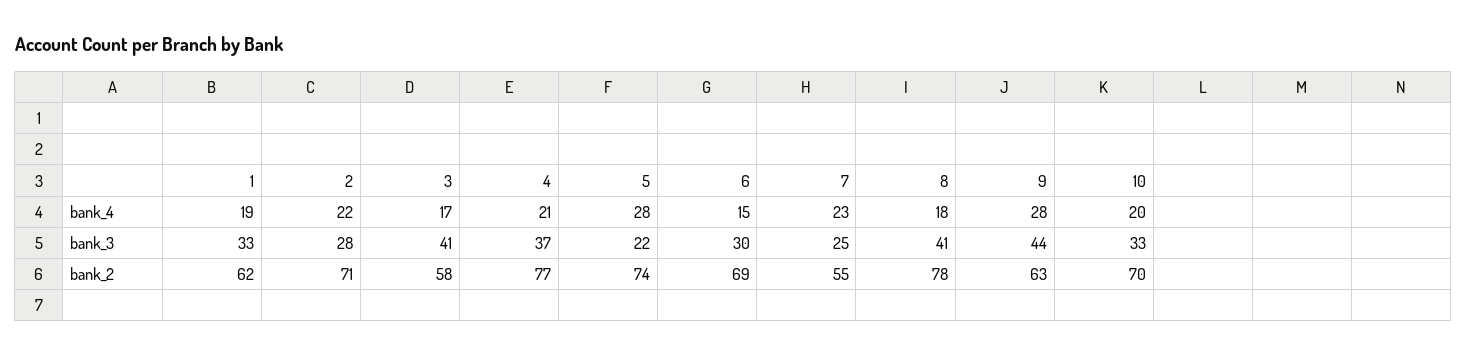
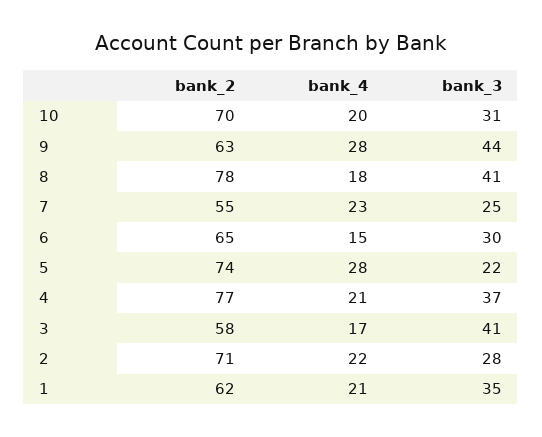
  {
    "1": {
-     "bank_4": 19,
+     "bank_4": 21,
-     "bank_3": 33,
+     "bank_3": 35,
      "bank_2": 62
    },
    "2": {
      "bank_4": 22,
      "bank_3": 28,
      "bank_2": 71
    },
    "3": {
      "bank_4": 17,
      "bank_3": 41,
      "bank_2": 58
    },
    "4": {
      "bank_4": 21,
      "bank_3": 37,
      "bank_2": 77
    },
    "5": {
      "bank_4": 28,
      "bank_3": 22,
      "bank_2": 74
    },
    "6": {
      "bank_4": 15,
      "bank_3": 30,
-     "bank_2": 69
+     "bank_2": 65
    },
    "7": {
      "bank_4": 23,
      "bank_3": 25,
      "bank_2": 55
    },
    "8": {
      "bank_4": 18,
      "bank_3": 41,
      "bank_2": 78
    },
    "9": {
      "bank_4": 28,
      "bank_3": 44,
      "bank_2": 63
    },
    "10": {
      "bank_4": 20,
-     "bank_3": 33,
+     "bank_3": 31,
      "bank_2": 70
    }
  }

